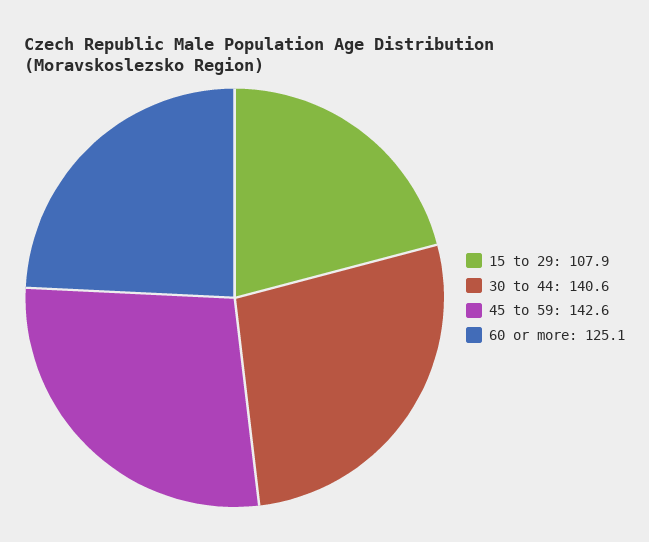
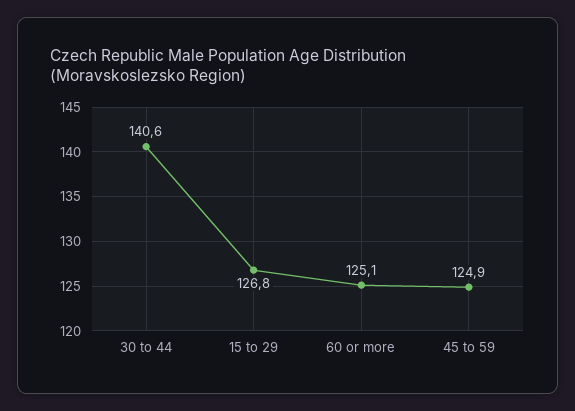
  {
-   "15 to 29": 107.9,
+   "15 to 29": 126.8,
    "30 to 44": 140.6,
-   "45 to 59": 142.6,
+   "45 to 59": 124.9,
    "60 or more": 125.1
  }

